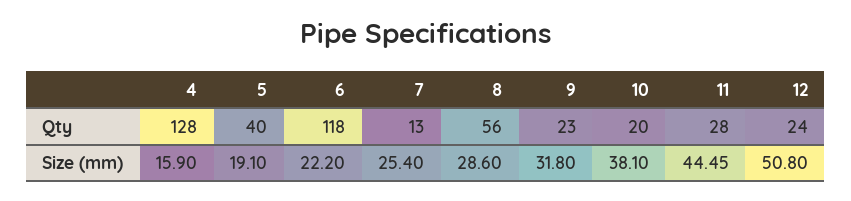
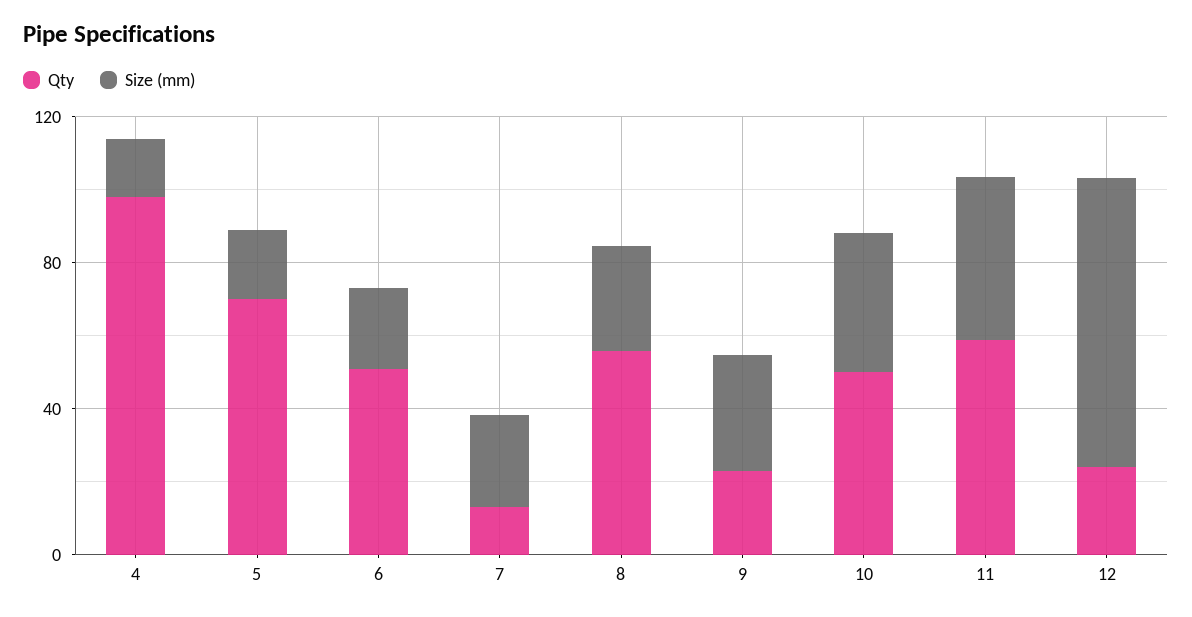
  {
    "Qty": {
-     "4": 128,
+     "4": 100,
-     "5": 40,
+     "5": 70,
-     "6": 118,
+     "6": 50,
      "7": 13,
      "8": 56,
      "9": 23,
-     "10": 20,
+     "10": 50,
-     "11": 28,
+     "11": 60,
      "12": 24
    },
    "Size (mm)": {
      "4": 15.9,
      "5": 19.1,
      "6": 22.2,
      "7": 25.4,
      "8": 28.6,
      "9": 31.8,
      "10": 38.1,
      "11": 44.45,
-     "12": 50.8
+     "12": 80
    }
  }

